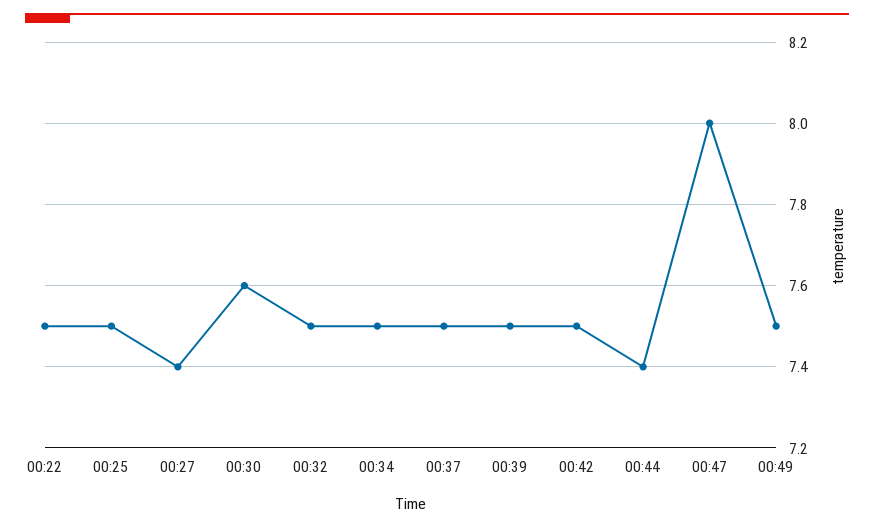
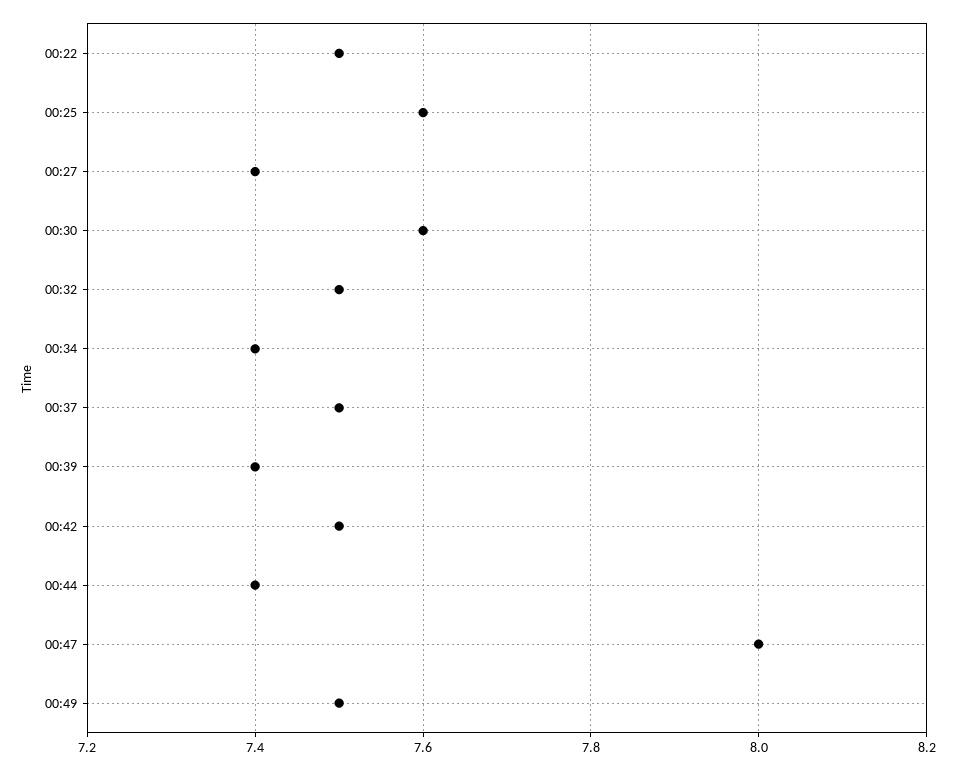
  {
    "00:22": 7.5,
-   "00:25": 7.5,
+   "00:25": 7.6,
    "00:27": 7.4,
    "00:30": 7.6,
    "00:32": 7.5,
-   "00:34": 7.5,
+   "00:34": 7.4,
    "00:37": 7.5,
-   "00:39": 7.5,
+   "00:39": 7.4,
    "00:42": 7.5,
    "00:44": 7.4,
    "00:47": 8,
    "00:49": 7.5
  }

